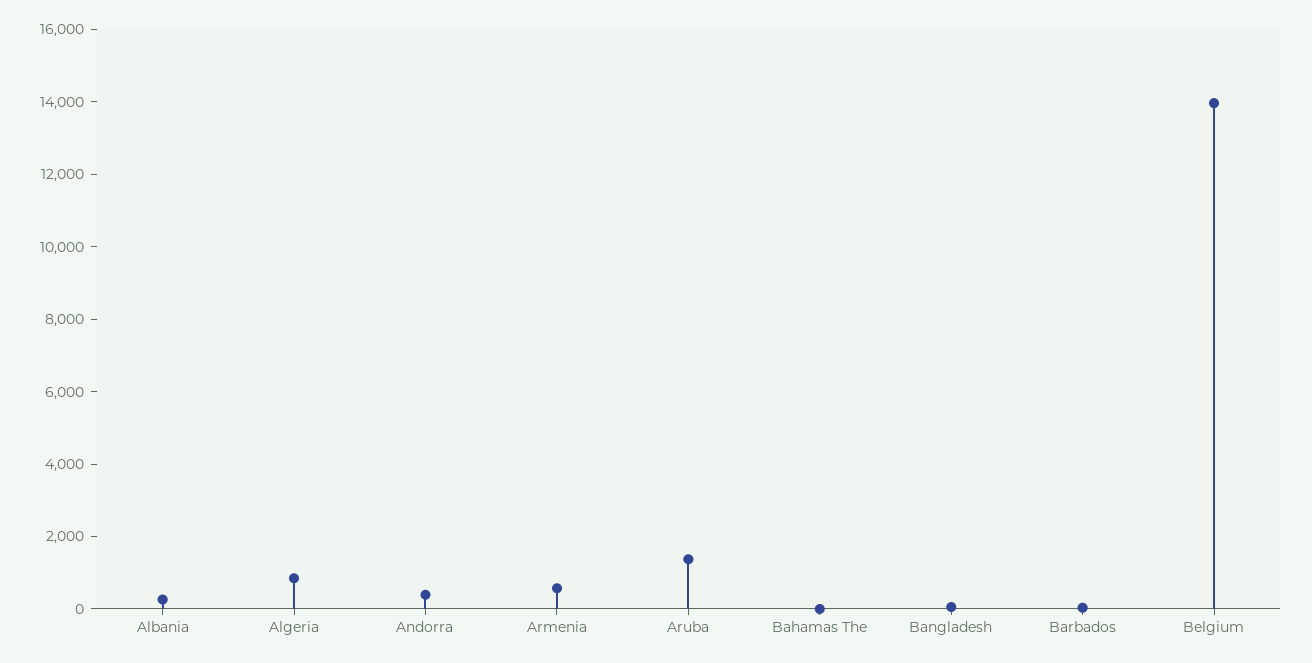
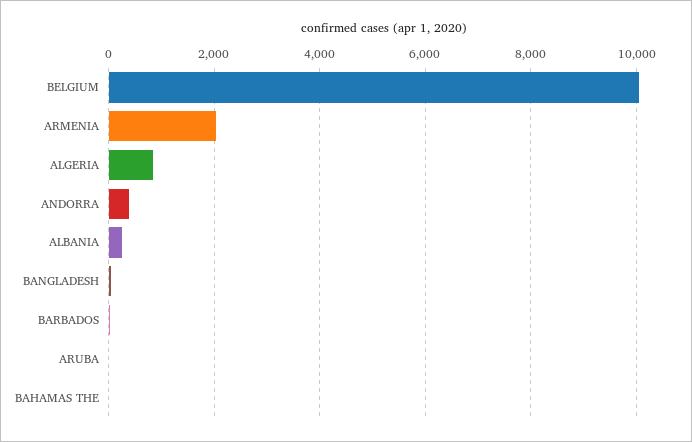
  {
    "Albania": 200,
    "Algeria": 800,
    "Andorra": 400,
-   "Armenia": 500,
+   "Armenia": 2000,
-   "Aruba": 1500,
+   "Aruba": 0,
    "Bahamas The": 0,
    "Bangladesh": 0,
    "Barbados": 0,
-   "Belgium": 14000
+   "Belgium": 10000
  }

